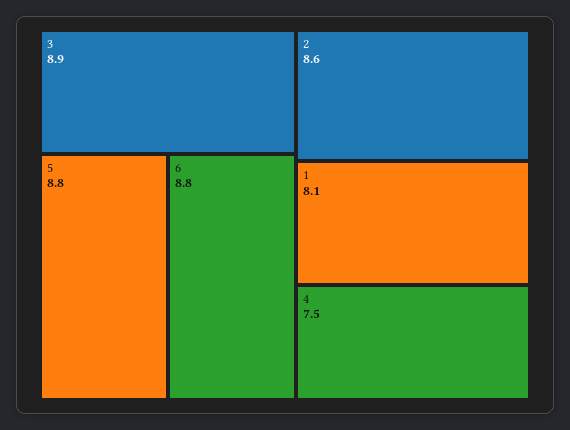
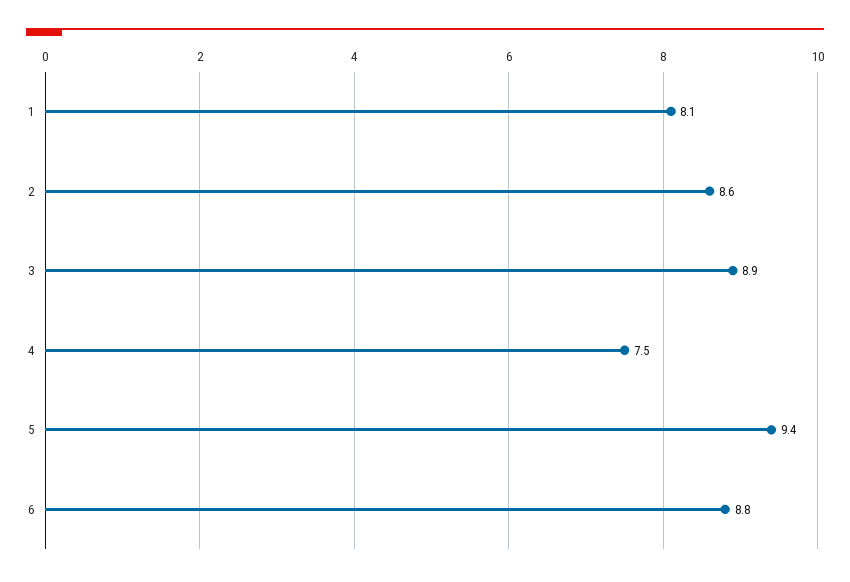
  {
    "3": 8.9,
-   "5": 8.8,
+   "5": 9.4,
    "6": 8.8,
    "2": 8.6,
    "1": 8.1,
    "4": 7.5
  }

